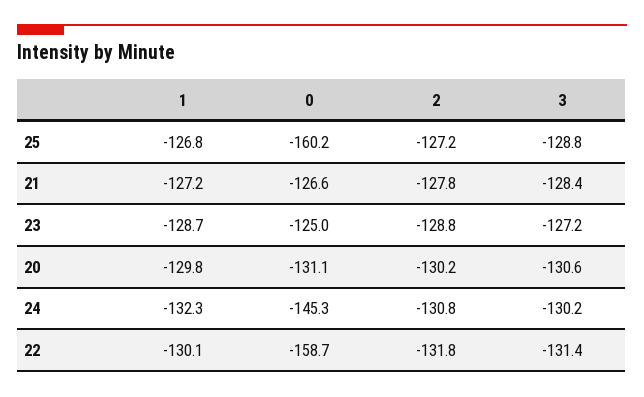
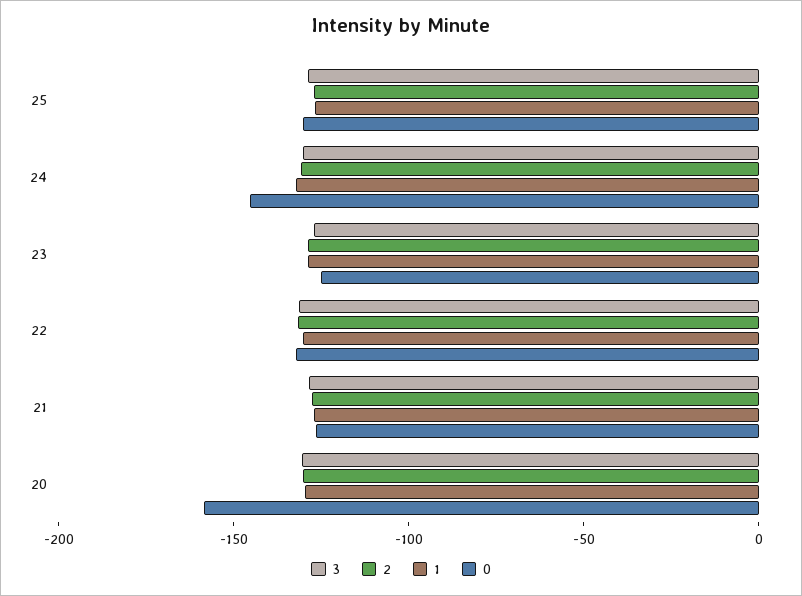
  {
    "1": {
      "25": -126.8,
      "21": -127.2,
      "23": -128.7,
      "20": -129.8,
      "24": -132.3,
      "22": -130.1
    },
    "0": {
-     "25": -160.2,
+     "25": -130,
      "21": -126.6,
      "23": -125,
-     "20": -131.1,
+     "20": -160,
      "24": -145.3,
-     "22": -158.7
+     "22": -130
    },
    "2": {
      "25": -127.2,
      "21": -127.8,
      "23": -128.8,
      "20": -130.2,
      "24": -130.8,
      "22": -131.8
    },
    "3": {
      "25": -128.8,
      "21": -128.4,
      "23": -127.2,
      "20": -130.6,
      "24": -130.2,
      "22": -131.4
    }
  }

